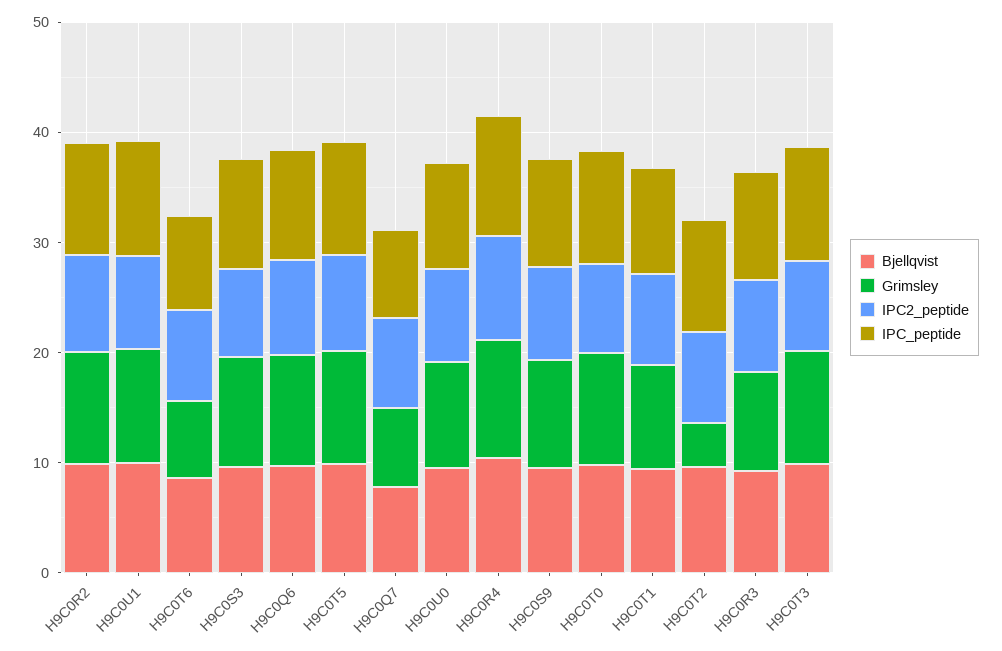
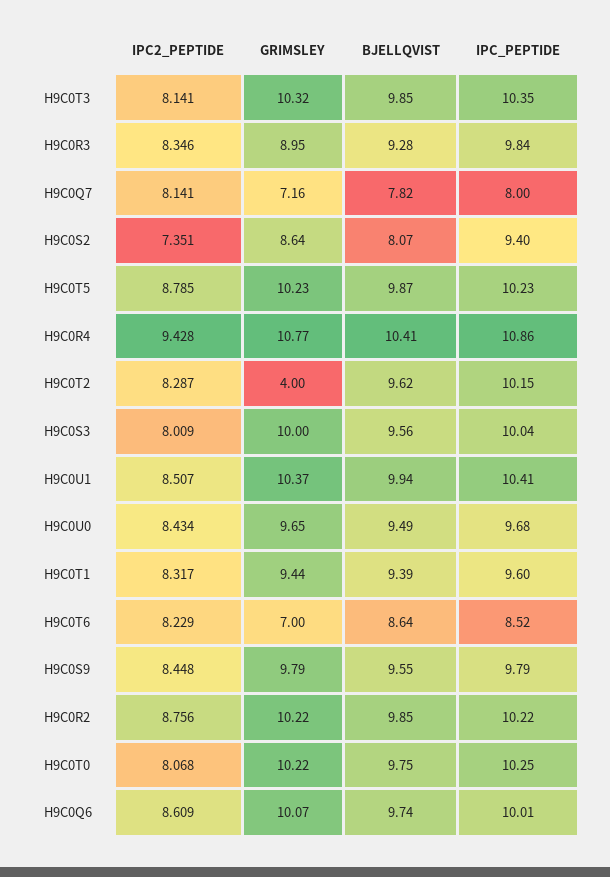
  {
    "Bjellqvist": {
      "H9C0R2": 9.85,
      "H9C0U1": 9.94,
      "H9C0T6": 8.64,
      "H9C0S3": 9.56,
      "H9C0Q6": 9.74,
      "H9C0T5": 9.87,
      "H9C0Q7": 7.82,
      "H9C0U0": 9.49,
      "H9C0R4": 10.41,
      "H9C0S9": 9.55,
      "H9C0T0": 9.75,
      "H9C0T1": 9.39,
      "H9C0T2": 9.62,
      "H9C0R3": 9.28,
-     "H9C0T3": 9.85
+     "H9C0T3": 9.85,
+     "H9C0S2": 8.07
    },
    "Grimsley": {
      "H9C0R2": 10.22,
      "H9C0U1": 10.37,
      "H9C0T6": 7,
      "H9C0S3": 10,
      "H9C0Q6": 10.07,
      "H9C0T5": 10.23,
      "H9C0Q7": 7.16,
      "H9C0U0": 9.65,
      "H9C0R4": 10.77,
      "H9C0S9": 9.79,
      "H9C0T0": 10.22,
      "H9C0T1": 9.44,
      "H9C0T2": 4,
      "H9C0R3": 8.95,
-     "H9C0T3": 10.32
+     "H9C0T3": 10.32,
+     "H9C0S2": 8.64
    },
    "IPC2_peptide": {
      "H9C0R2": 8.756,
      "H9C0U1": 8.507,
      "H9C0T6": 8.229,
      "H9C0S3": 8.009,
      "H9C0Q6": 8.609,
      "H9C0T5": 8.785,
      "H9C0Q7": 8.141,
      "H9C0U0": 8.434,
      "H9C0R4": 9.428,
      "H9C0S9": 8.448,
      "H9C0T0": 8.068,
      "H9C0T1": 8.317,
      "H9C0T2": 8.287,
      "H9C0R3": 8.346,
-     "H9C0T3": 8.141
+     "H9C0T3": 8.141,
+     "H9C0S2": 7.351
    },
    "IPC_peptide": {
      "H9C0R2": 10.22,
      "H9C0U1": 10.41,
      "H9C0T6": 8.52,
      "H9C0S3": 10.04,
      "H9C0Q6": 10.01,
      "H9C0T5": 10.23,
      "H9C0Q7": 8,
      "H9C0U0": 9.68,
      "H9C0R4": 10.86,
      "H9C0S9": 9.79,
      "H9C0T0": 10.25,
      "H9C0T1": 9.6,
      "H9C0T2": 10.15,
      "H9C0R3": 9.84,
-     "H9C0T3": 10.35
+     "H9C0T3": 10.35,
+     "H9C0S2": 9.4
    }
  }

